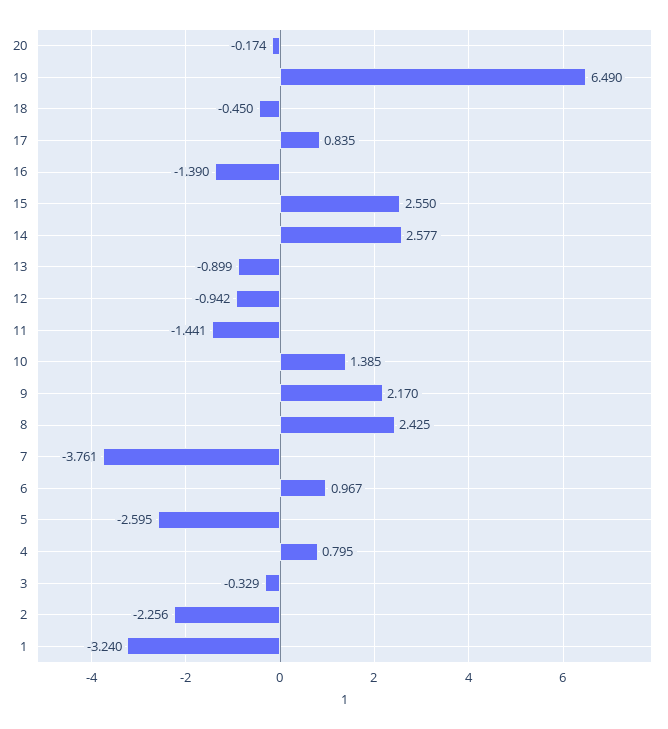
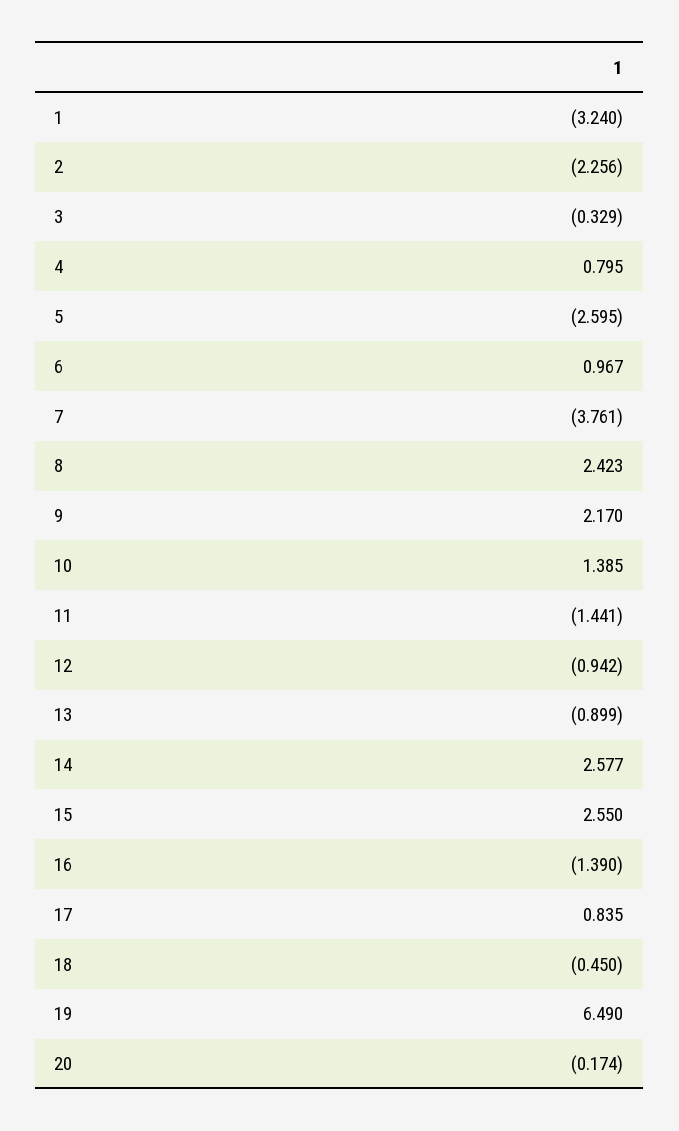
  {
    "20": -0.174,
    "19": 6.49,
    "18": -0.45,
    "17": 0.835,
    "16": -1.39,
    "15": 2.55,
    "14": 2.577,
    "13": -0.899,
    "12": -0.942,
    "11": -1.441,
    "10": 1.385,
    "9": 2.17,
-   "8": 2.425,
+   "8": 2.423,
    "7": -3.761,
    "6": 0.967,
    "5": -2.595,
    "4": 0.795,
    "3": -0.329,
    "2": -2.256,
    "1": -3.24
  }

